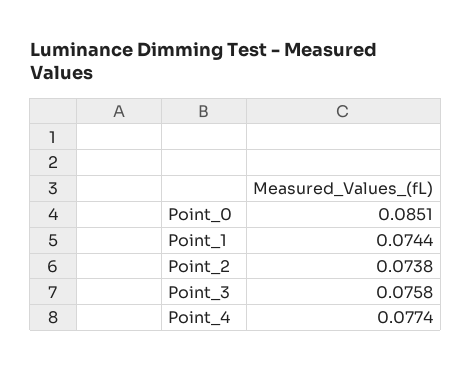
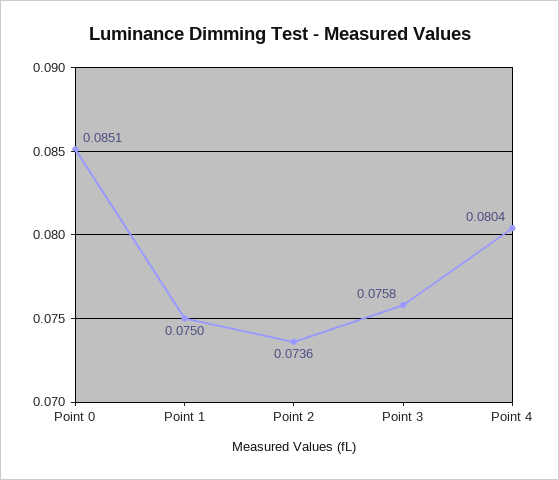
  {
    "Point_0": 0.0851,
-   "Point_1": 0.0744,
+   "Point_1": 0.075,
-   "Point_2": 0.0738,
+   "Point_2": 0.0736,
    "Point_3": 0.0758,
-   "Point_4": 0.0774
+   "Point_4": 0.0804
  }

